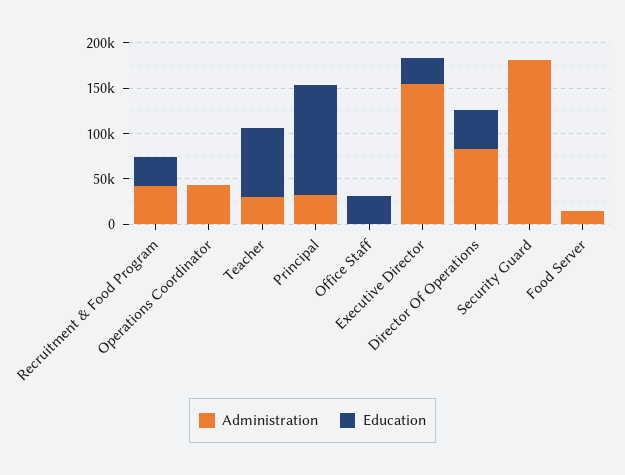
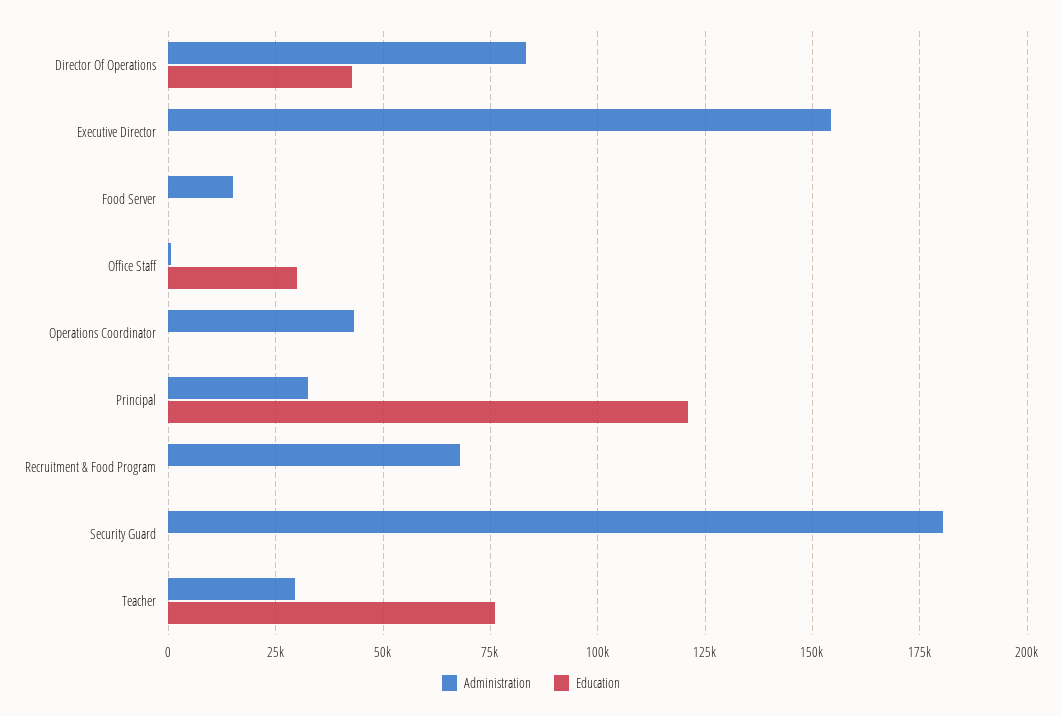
  {
    "Administration": {
-     "Recruitment & Food Program": 40000,
+     "Recruitment & Food Program": 67500,
      "Operations Coordinator": 42500,
      "Teacher": 30000,
      "Principal": 32500,
      "Office Staff": 0,
      "Executive Director": 155000,
      "Director Of Operations": 82500,
      "Security Guard": 180000,
      "Food Server": 15000
    },
    "Education": {
-     "Recruitment & Food Program": 30000,
+     "Recruitment & Food Program": 0,
      "Operations Coordinator": 0,
      "Teacher": 75000,
      "Principal": 120000,
      "Office Staff": 30000,
-     "Executive Director": 30000,
+     "Executive Director": 0,
      "Director Of Operations": 42500,
      "Security Guard": 0,
      "Food Server": 0
    }
  }

